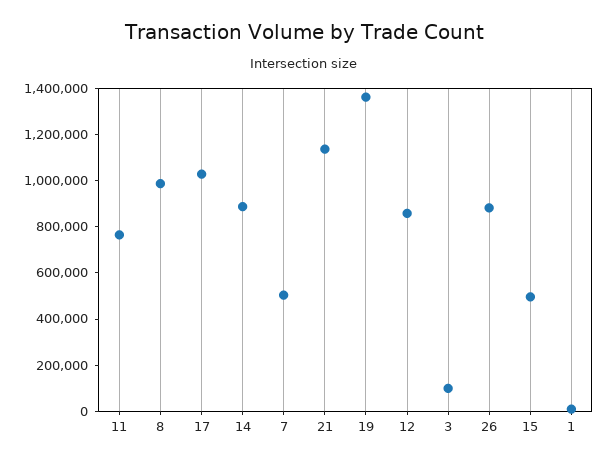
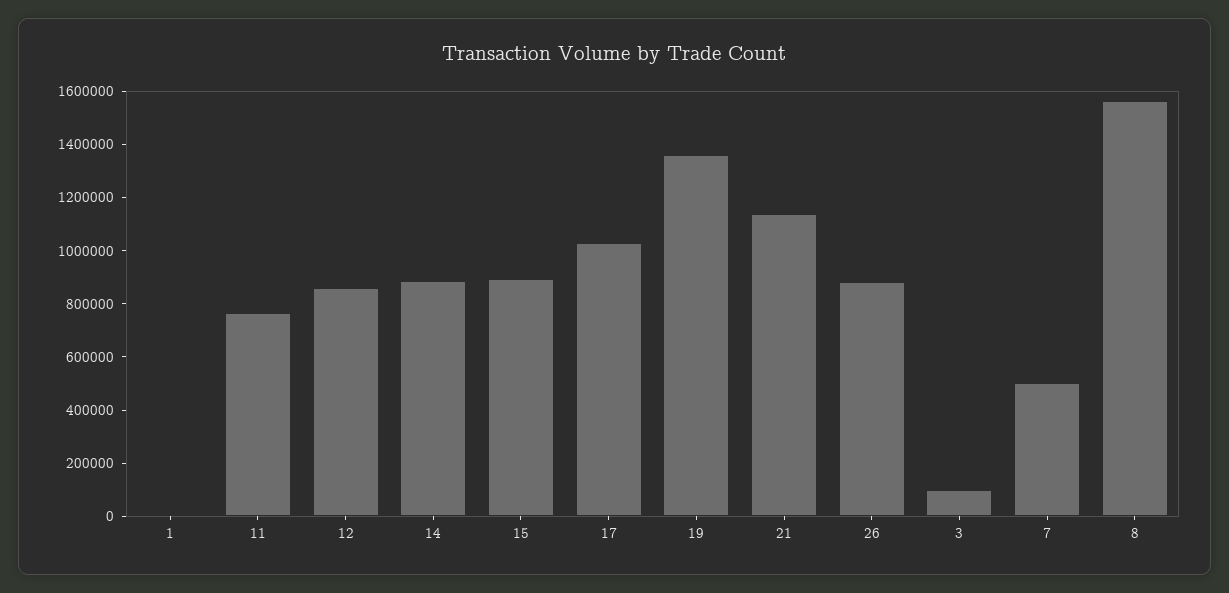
  {
    "11": 750000,
-   "8": 1000000,
+   "8": 1550000,
    "17": 1050000,
    "14": 900000,
    "7": 500000,
    "21": 1150000,
    "19": 1350000,
    "12": 850000,
    "3": 100000,
    "26": 900000,
-   "15": 500000,
+   "15": 900000,
    "1": 0
  }

